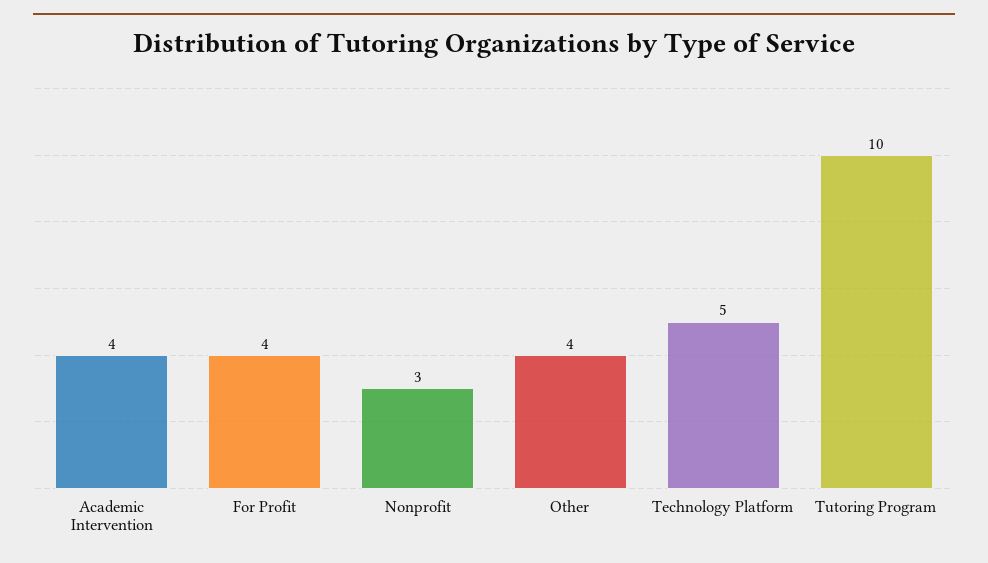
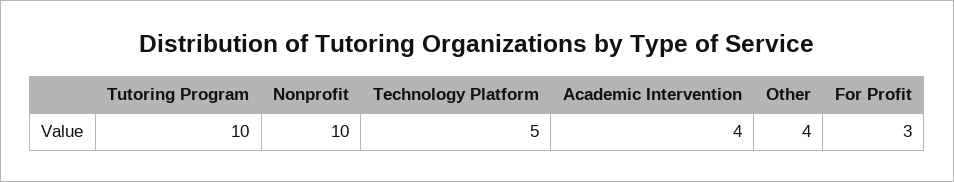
  {
    "Academic Intervention": 4,
-   "For Profit": 4,
+   "For Profit": 3,
-   "Nonprofit": 3,
+   "Nonprofit": 10,
    "Other": 4,
    "Technology Platform": 5,
    "Tutoring Program": 10
  }

